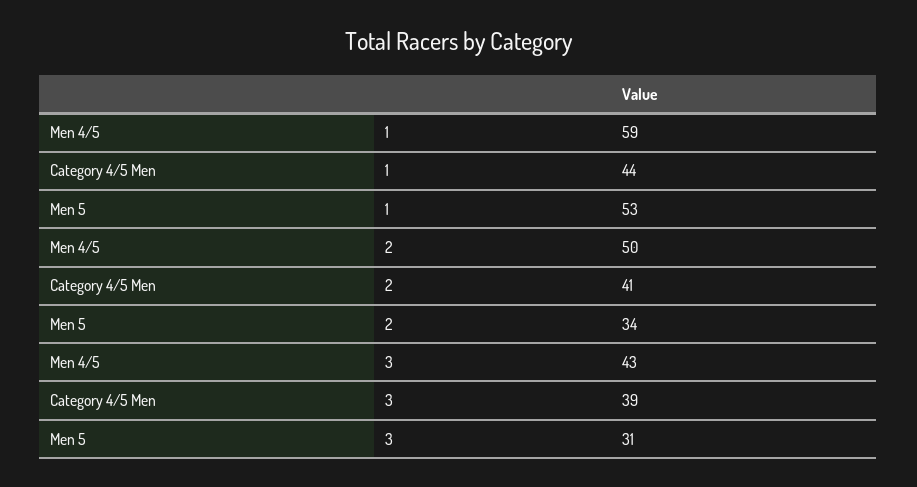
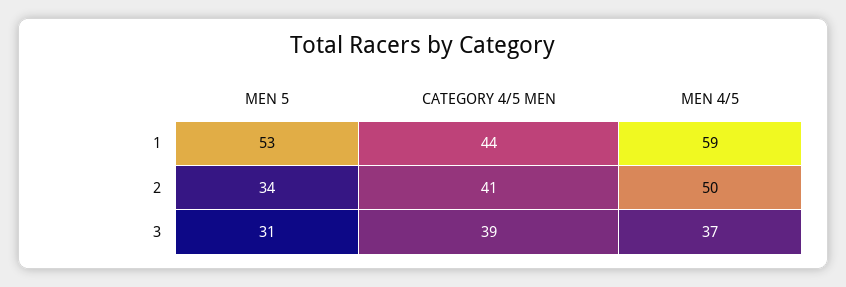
  {
    "Men 4/5": {
      "1": 59,
      "2": 50,
-     "3": 43
+     "3": 37
    },
    "Category 4/5 Men": {
      "1": 44,
      "2": 41,
      "3": 39
    },
    "Men 5": {
      "1": 53,
      "2": 34,
      "3": 31
    }
  }

